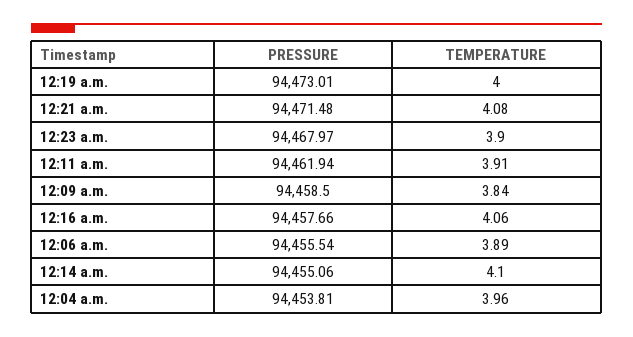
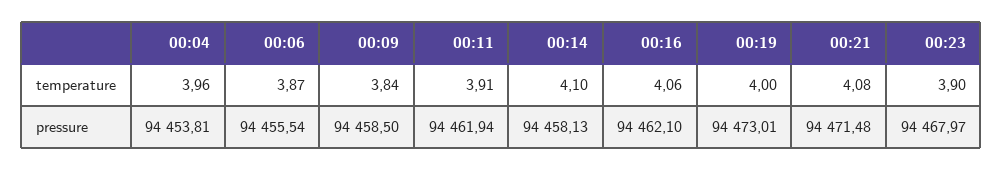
  {
    "PRESSURE": {
      "12:19 a.m.": 94473.01,
      "12:21 a.m.": 94471.48,
      "12:23 a.m.": 94467.97,
      "12:11 a.m.": 94461.94,
      "12:09 a.m.": 94458.5,
-     "12:16 a.m.": 94457.66,
+     "12:16 a.m.": 94462.1,
      "12:06 a.m.": 94455.54,
-     "12:14 a.m.": 94455.06,
+     "12:14 a.m.": 94458.13,
      "12:04 a.m.": 94453.81
    },
    "TEMPERATURE": {
      "12:19 a.m.": 4,
      "12:21 a.m.": 4.08,
      "12:23 a.m.": 3.9,
      "12:11 a.m.": 3.91,
      "12:09 a.m.": 3.84,
      "12:16 a.m.": 4.06,
-     "12:06 a.m.": 3.89,
+     "12:06 a.m.": 3.87,
      "12:14 a.m.": 4.1,
      "12:04 a.m.": 3.96
    }
  }

